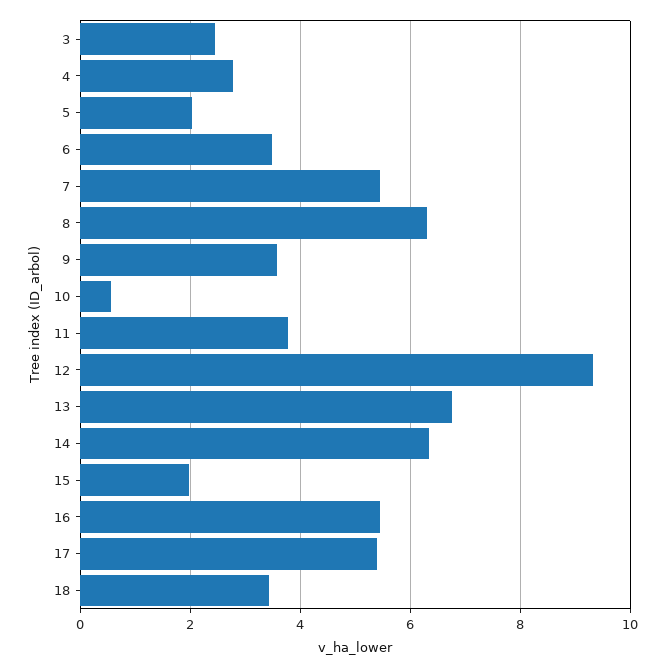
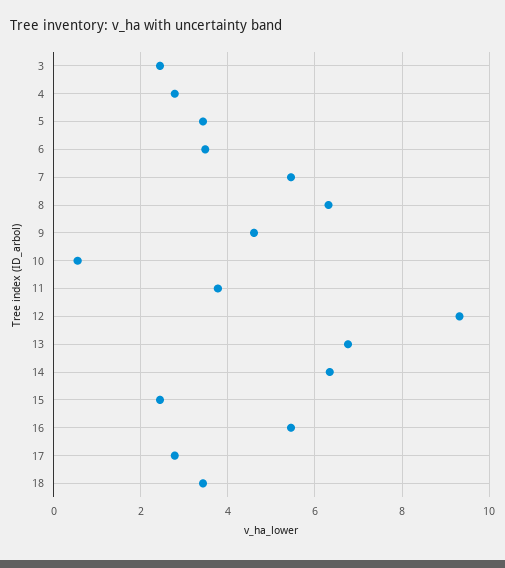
  {
    "3": 2.4,
    "4": 2.8,
-   "5": 2,
+   "5": 3.4,
    "6": 3.4,
    "7": 5.4,
    "8": 6.4,
-   "9": 3.6,
+   "9": 4.6,
    "10": 0.6,
    "11": 3.8,
    "12": 9.4,
    "13": 6.8,
    "14": 6.4,
-   "15": 2,
+   "15": 2.4,
    "16": 5.4,
-   "17": 5.4,
+   "17": 2.8,
    "18": 3.4
  }

